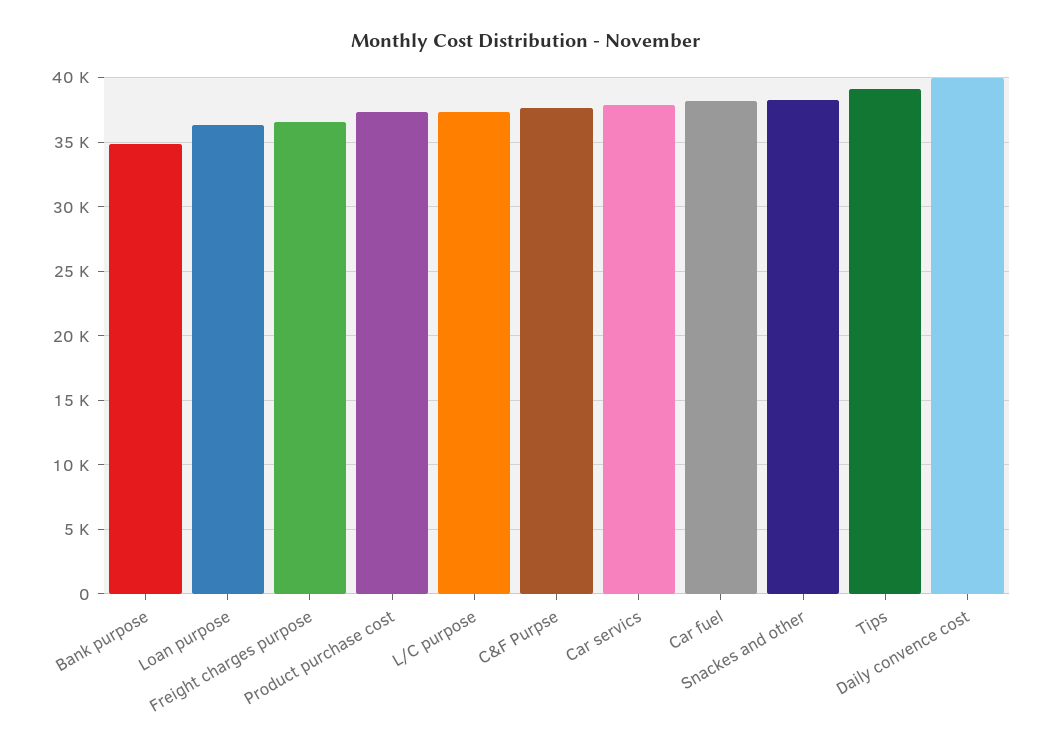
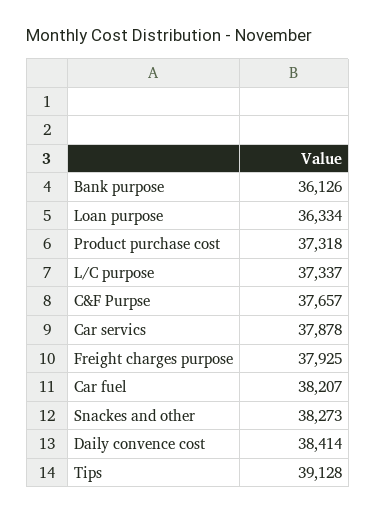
  {
-   "Bank purpose": 35000,
+   "Bank purpose": 36126,
    "Loan purpose": 36334,
-   "Freight charges purpose": 36500,
+   "Freight charges purpose": 37925,
    "Product purchase cost": 37318,
    "L/C purpose": 37337,
    "C&F Purpse": 37657,
    "Car servics": 37878,
    "Car fuel": 38207,
    "Snackes and other": 38273,
    "Tips": 39128,
-   "Daily convence cost": 40000
+   "Daily convence cost": 38414
  }

